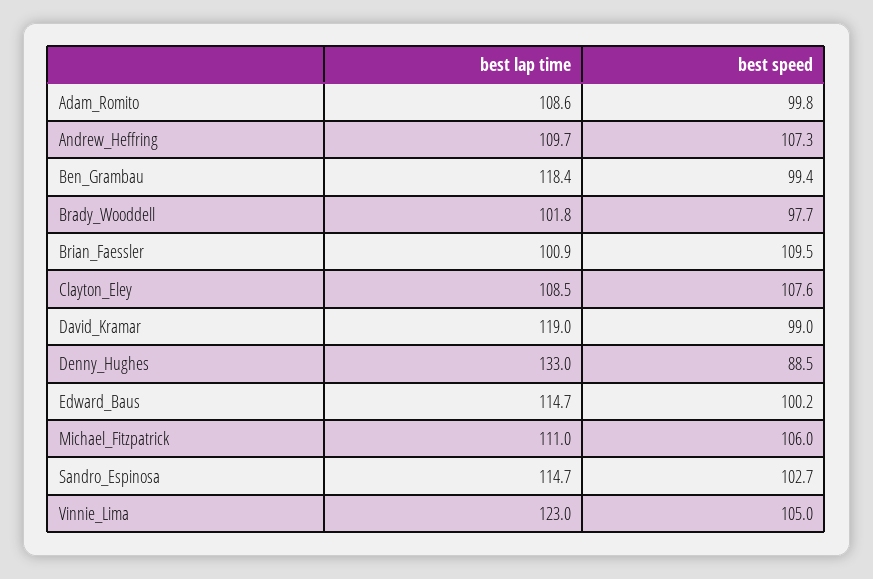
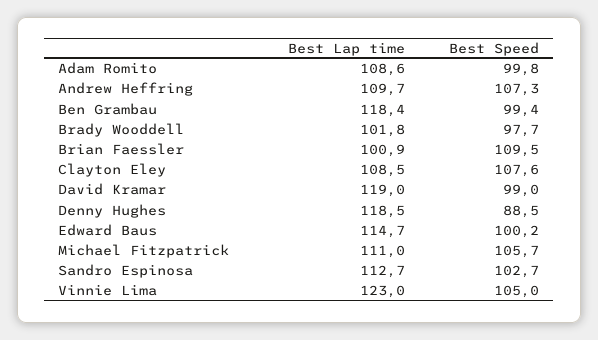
  {
    "best lap time": {
      "Adam_Romito": 108.6,
      "Andrew_Heffring": 109.7,
      "Ben_Grambau": 118.4,
      "Brady_Wooddell": 101.8,
      "Brian_Faessler": 100.9,
      "Clayton_Eley": 108.5,
      "David_Kramar": 119,
-     "Denny_Hughes": 133,
+     "Denny_Hughes": 118.5,
      "Edward_Baus": 114.7,
      "Michael_Fitzpatrick": 111,
-     "Sandro_Espinosa": 114.7,
+     "Sandro_Espinosa": 112.7,
      "Vinnie_Lima": 123
    },
    "best speed": {
      "Adam_Romito": 99.8,
      "Andrew_Heffring": 107.3,
      "Ben_Grambau": 99.4,
      "Brady_Wooddell": 97.7,
      "Brian_Faessler": 109.5,
      "Clayton_Eley": 107.6,
      "David_Kramar": 99,
      "Denny_Hughes": 88.5,
      "Edward_Baus": 100.2,
-     "Michael_Fitzpatrick": 106,
+     "Michael_Fitzpatrick": 105.7,
      "Sandro_Espinosa": 102.7,
      "Vinnie_Lima": 105
    }
  }

